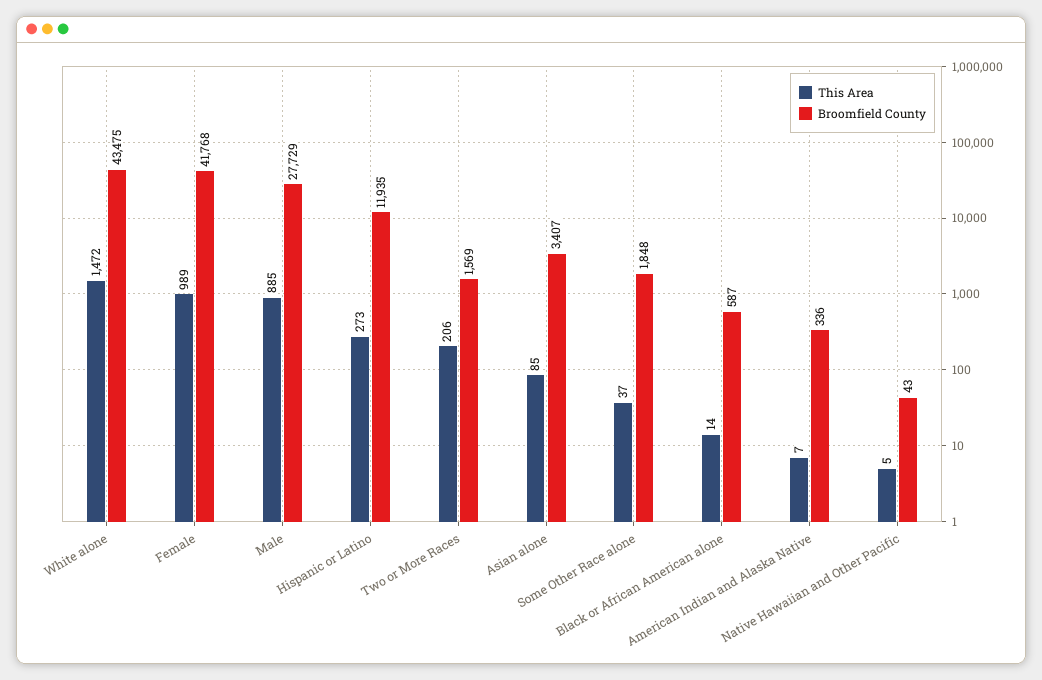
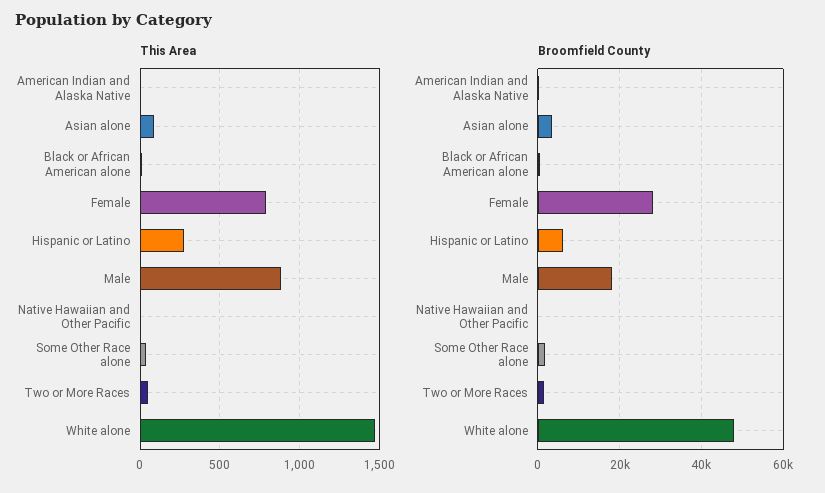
  {
    "This Area": {
      "White alone": 1472,
-     "Female": 989,
+     "Female": 800,
      "Male": 885,
      "Hispanic or Latino": 273,
-     "Two or More Races": 206,
+     "Two or More Races": 50,
      "Asian alone": 85,
      "Some Other Race alone": 37,
      "Black or African American alone": 14,
      "American Indian and Alaska Native": 7,
      "Native Hawaiian and Other Pacific": 5
    },
    "Broomfield County": {
-     "White alone": 43475,
+     "White alone": 48000,
-     "Female": 41768,
+     "Female": 28000,
-     "Male": 27729,
+     "Male": 18000,
-     "Hispanic or Latino": 11935,
+     "Hispanic or Latino": 6000,
      "Two or More Races": 1569,
      "Asian alone": 3407,
      "Some Other Race alone": 1848,
      "Black or African American alone": 587,
      "American Indian and Alaska Native": 336,
      "Native Hawaiian and Other Pacific": 43
    }
  }

